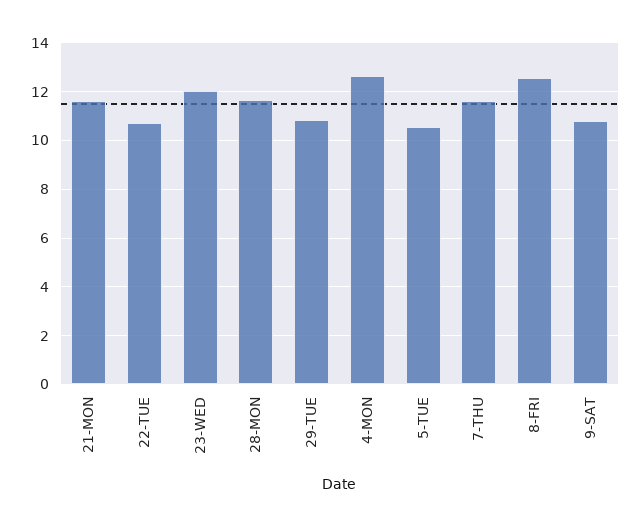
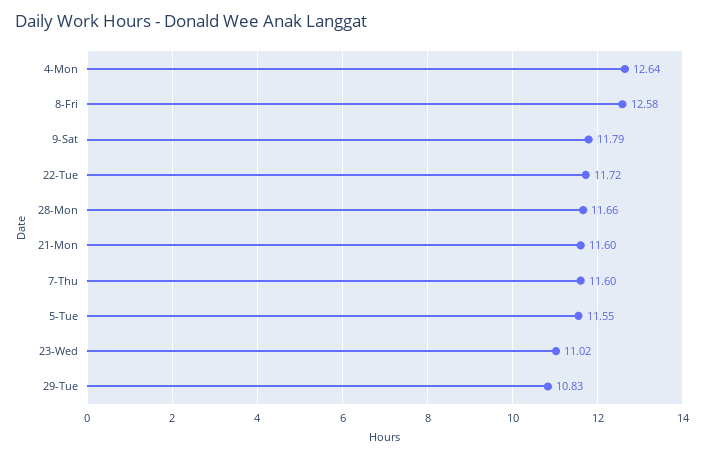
  {
    "21-MON": 11.6,
-   "22-TUE": 10.75,
+   "22-TUE": 11.72,
-   "23-WED": 12,
+   "23-WED": 11.02,
    "28-MON": 11.66,
    "29-TUE": 10.83,
    "4-MON": 12.64,
-   "5-TUE": 10.5,
+   "5-TUE": 11.55,
    "7-THU": 11.6,
    "8-FRI": 12.58,
-   "9-SAT": 10.75
+   "9-SAT": 11.79
  }

